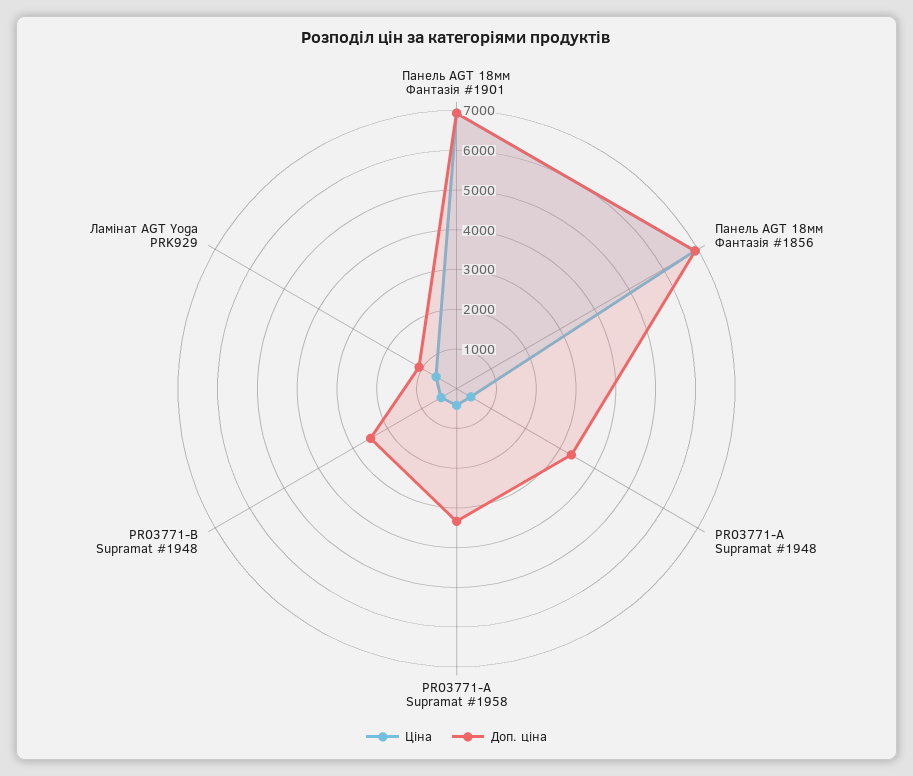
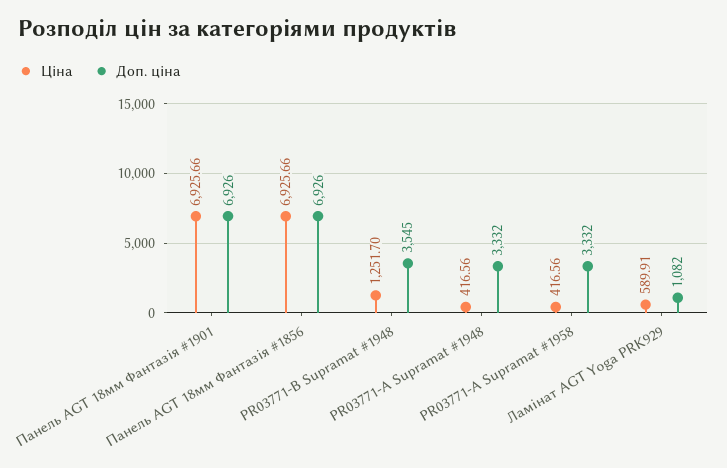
  {
    "Ціна": {
      "Панель AGT 18мм Фантазія #1901": 6925.66,
      "Панель AGT 18мм Фантазія #1856": 6925.66,
      "PR03771-A Supramat #1948": 416.56,
      "PR03771-A Supramat #1958": 416.56,
-     "PR03771-B Supramat #1948": 500,
+     "PR03771-B Supramat #1948": 1251.7,
      "Ламінат AGT Yoga PRK929": 589.91
    },
    "Доп. ціна": {
      "Панель AGT 18мм Фантазія #1901": 6926,
      "Панель AGT 18мм Фантазія #1856": 6926,
      "PR03771-A Supramat #1948": 3332,
      "PR03771-A Supramat #1958": 3332,
-     "PR03771-B Supramat #1948": 2500,
+     "PR03771-B Supramat #1948": 3545,
      "Ламінат AGT Yoga PRK929": 1082
    }
  }

